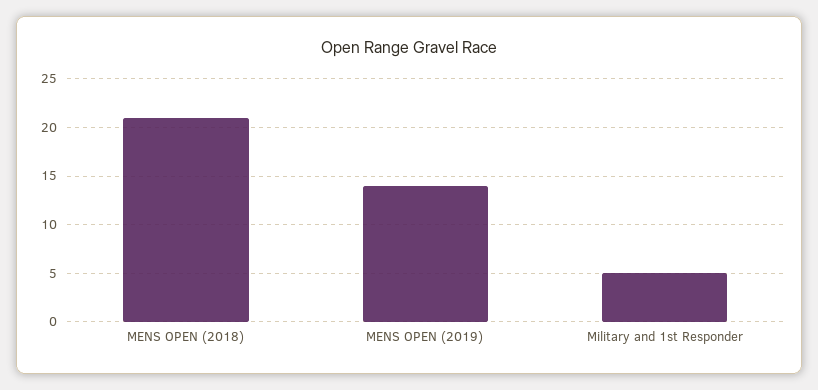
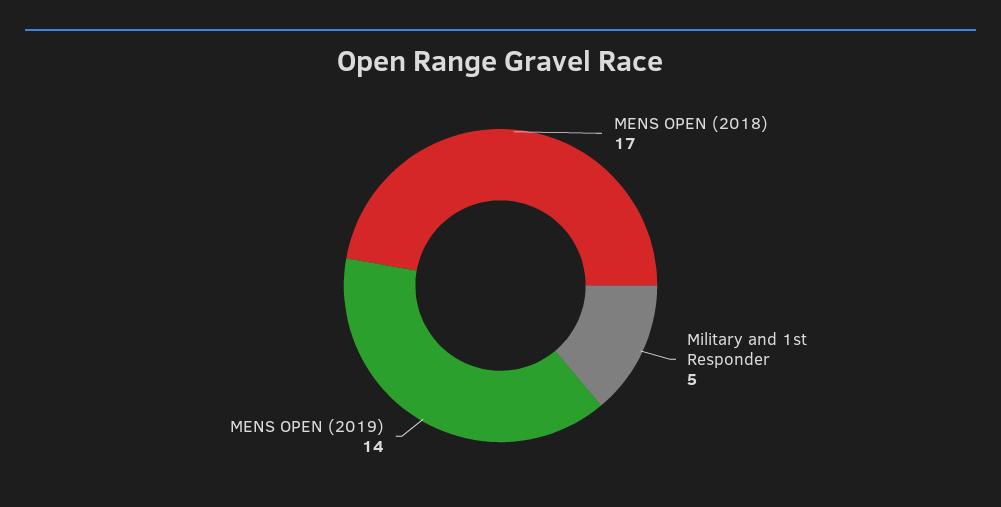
  {
-   "MENS OPEN (2018)": 21,
+   "MENS OPEN (2018)": 17,
    "MENS OPEN (2019)": 14,
    "Military and 1st Responder": 5
  }

